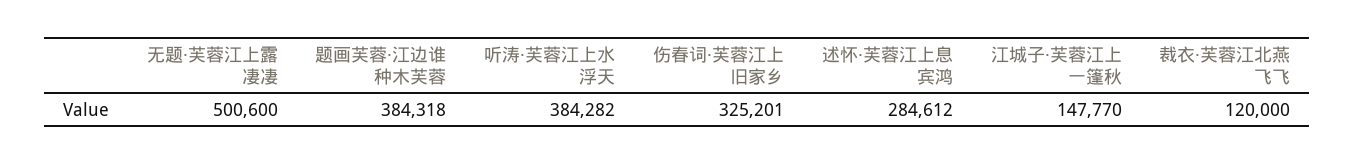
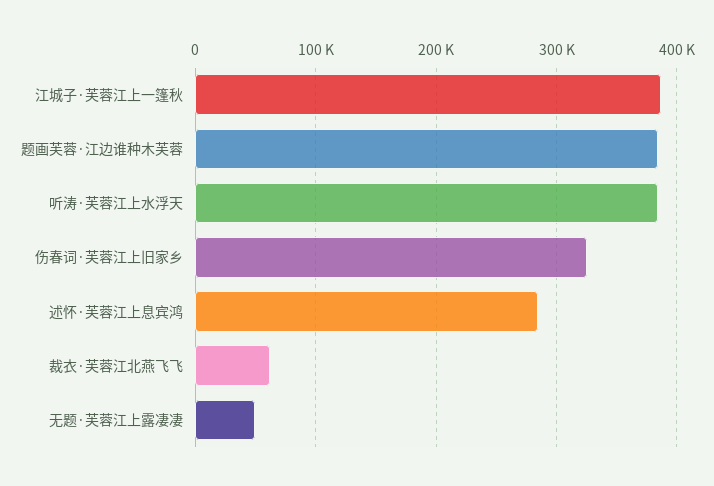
  {
-   "无题·芙蓉江上露凄凄": 500600,
+   "无题·芙蓉江上露凄凄": 50000,
    "题画芙蓉·江边谁种木芙蓉": 384318,
    "听涛·芙蓉江上水浮天": 384282,
    "伤春词·芙蓉江上旧家乡": 325201,
    "述怀·芙蓉江上息宾鸿": 284612,
-   "江城子·芙蓉江上一篷秋": 147770,
+   "江城子·芙蓉江上一篷秋": 390000,
-   "裁衣·芙蓉江北燕飞飞": 120000
+   "裁衣·芙蓉江北燕飞飞": 60000
  }

